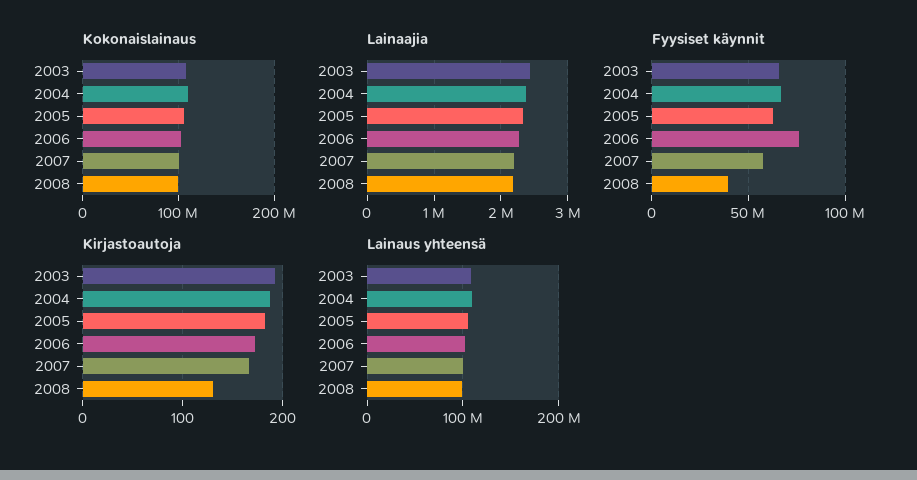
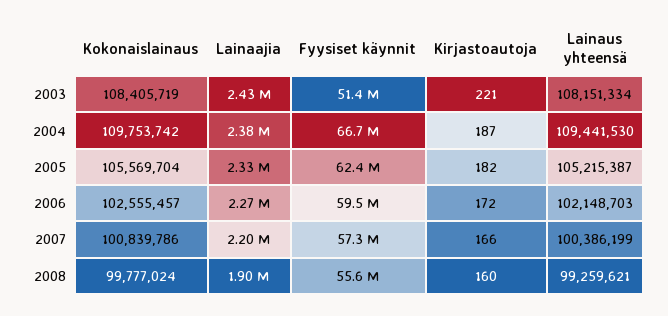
  {
    "Kokonaislainaus": {
      "2003": 108405719,
      "2004": 109753742,
      "2005": 105569704,
      "2006": 102555457,
      "2007": 100839786,
      "2008": 99777024
    },
    "Lainaajia": {
      "2003": 2430000,
      "2004": 2380000,
      "2005": 2330000,
      "2006": 2270000,
      "2007": 2200000,
-     "2008": 2200000
+     "2008": 1900000
    },
    "Fyysiset käynnit": {
-     "2003": 65000000,
+     "2003": 51400000,
      "2004": 66700000,
      "2005": 62400000,
-     "2006": 75000000,
+     "2006": 59500000,
      "2007": 57300000,
-     "2008": 40000000
+     "2008": 55600000
    },
    "Kirjastoautoja": {
-     "2003": 190,
+     "2003": 221,
      "2004": 187,
      "2005": 182,
      "2006": 172,
      "2007": 166,
-     "2008": 130
+     "2008": 160
    },
    "Lainaus yhteensä": {
      "2003": 108151334,
      "2004": 109441530,
      "2005": 105215387,
      "2006": 102148703,
      "2007": 100386199,
      "2008": 99259621
    }
  }

